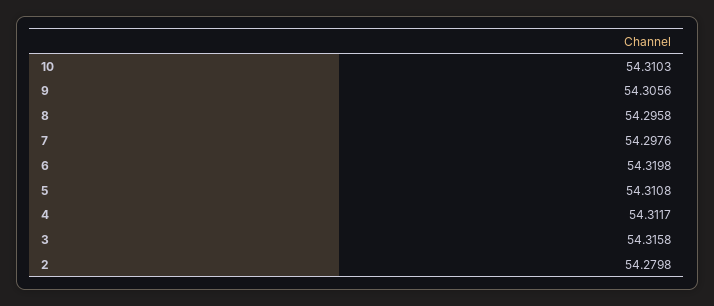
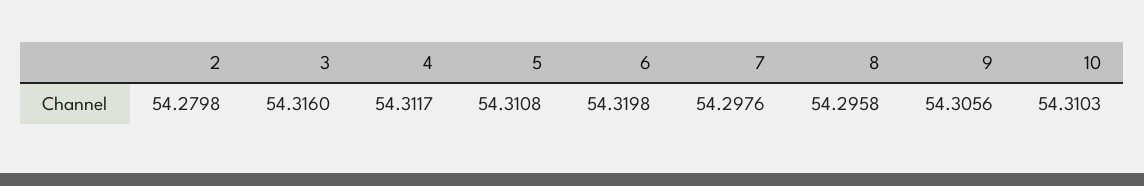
  {
    "10": 54.3103,
    "9": 54.3056,
    "8": 54.2958,
    "7": 54.2976,
    "6": 54.3198,
    "5": 54.3108,
    "4": 54.3117,
-   "3": 54.3158,
+   "3": 54.316,
    "2": 54.2798
  }

